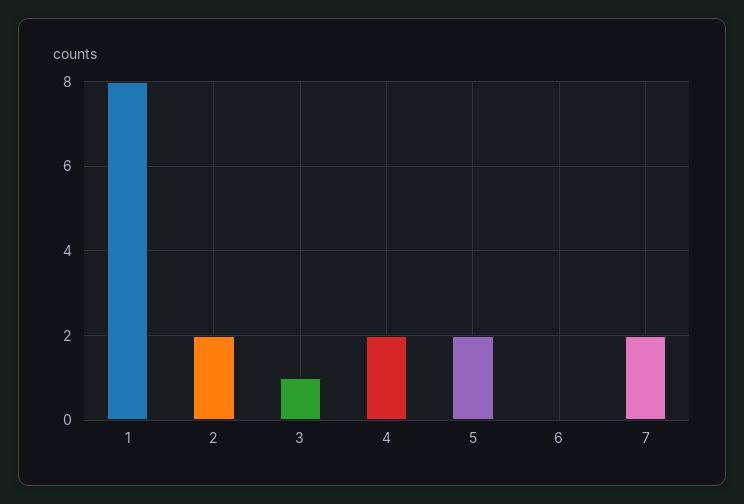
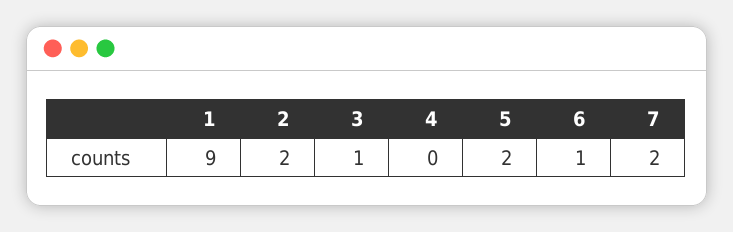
  {
-   "1": 8,
+   "1": 9,
    "2": 2,
    "3": 1,
-   "4": 2,
+   "4": 0,
    "5": 2,
-   "6": 0,
+   "6": 1,
    "7": 2
  }

